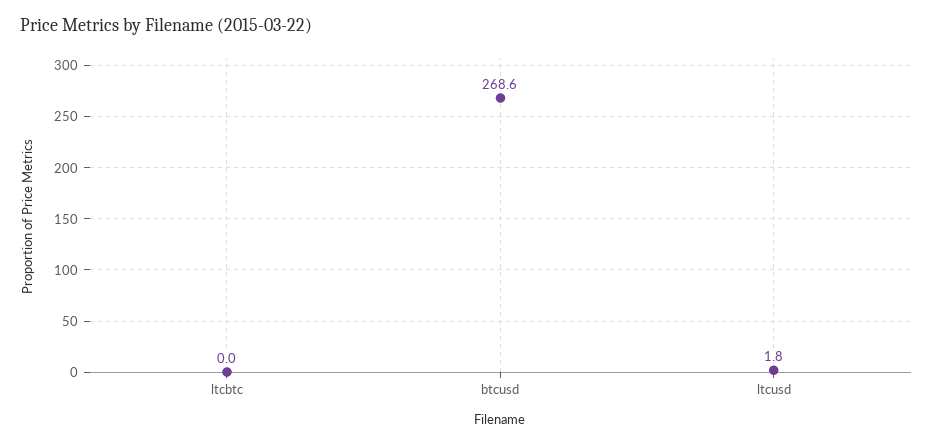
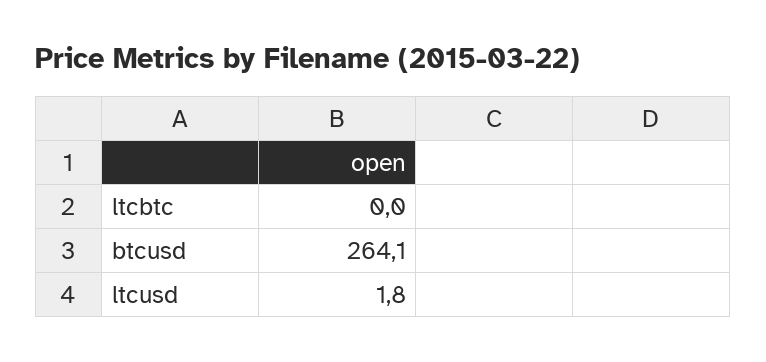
  {
    "ltcbtc": 0,
-   "btcusd": 268.6,
+   "btcusd": 264.1,
    "ltcusd": 1.8
  }

